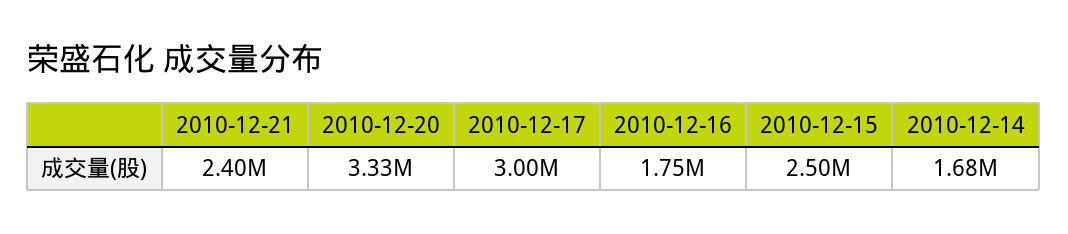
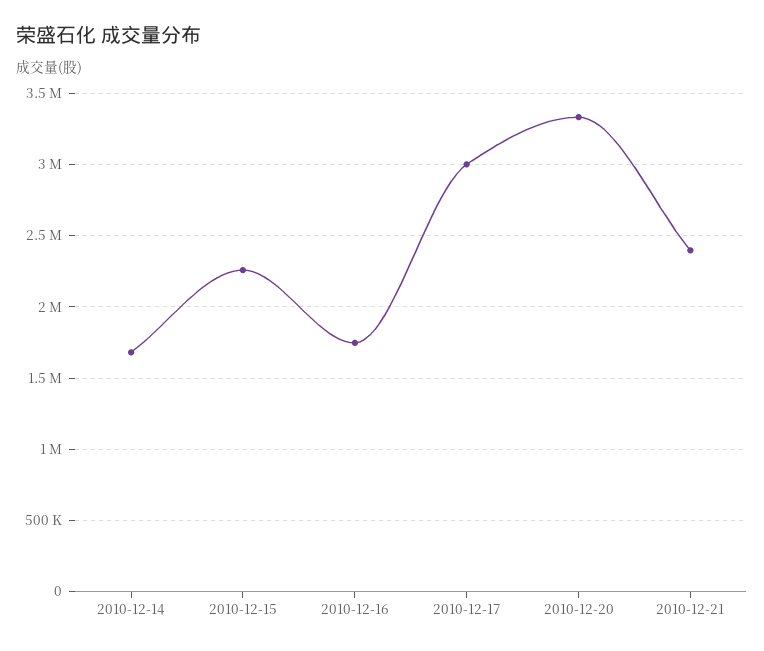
  {
    "2010-12-21": 2400000,
    "2010-12-20": 3330000,
    "2010-12-17": 3000000,
    "2010-12-16": 1750000,
-   "2010-12-15": 2500000,
+   "2010-12-15": 2250000,
    "2010-12-14": 1680000
  }

